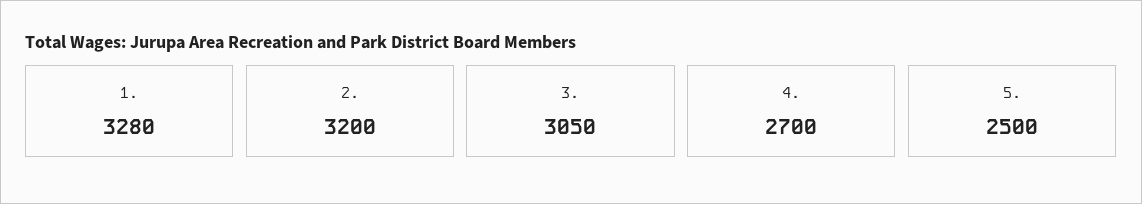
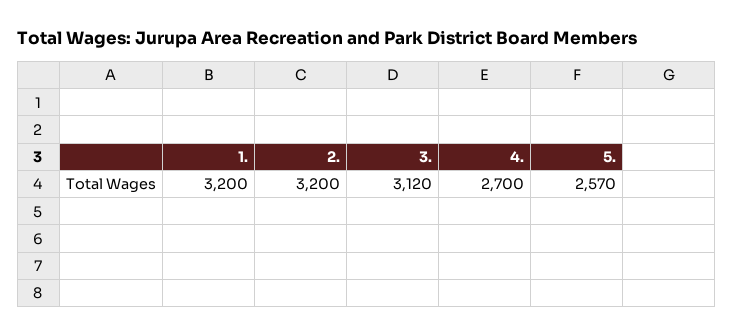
  {
-   "1.": 3280,
+   "1.": 3200,
    "2.": 3200,
-   "3.": 3050,
+   "3.": 3120,
    "4.": 2700,
-   "5.": 2500
+   "5.": 2570
  }

